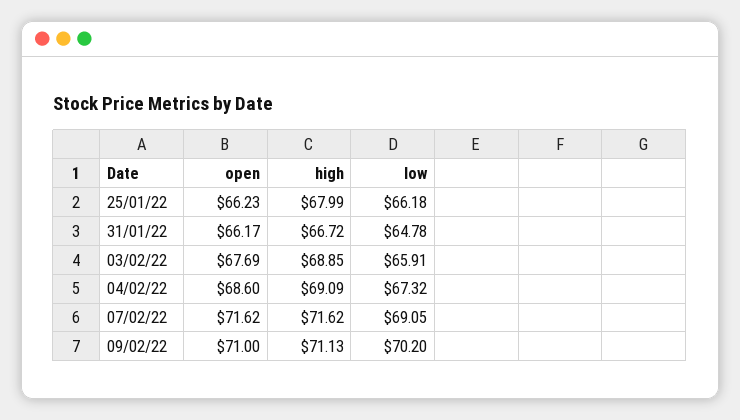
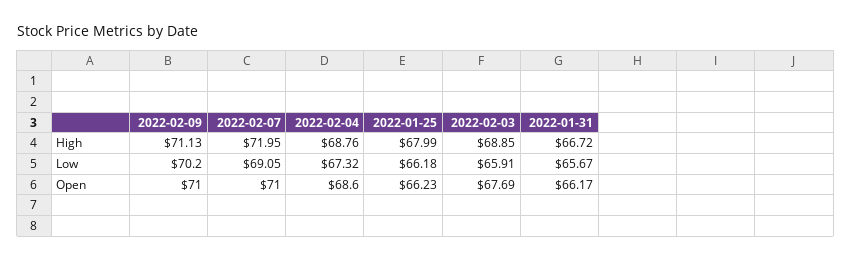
  {
    "open": {
      "25/01/22": 66.23,
      "31/01/22": 66.17,
      "03/02/22": 67.69,
      "04/02/22": 68.6,
-     "07/02/22": 71.62,
+     "07/02/22": 71,
      "09/02/22": 71
    },
    "high": {
      "25/01/22": 67.99,
      "31/01/22": 66.72,
      "03/02/22": 68.85,
-     "04/02/22": 69.09,
+     "04/02/22": 68.76,
-     "07/02/22": 71.62,
+     "07/02/22": 71.95,
      "09/02/22": 71.13
    },
    "low": {
      "25/01/22": 66.18,
-     "31/01/22": 64.78,
+     "31/01/22": 65.67,
      "03/02/22": 65.91,
      "04/02/22": 67.32,
      "07/02/22": 69.05,
      "09/02/22": 70.2
    }
  }

